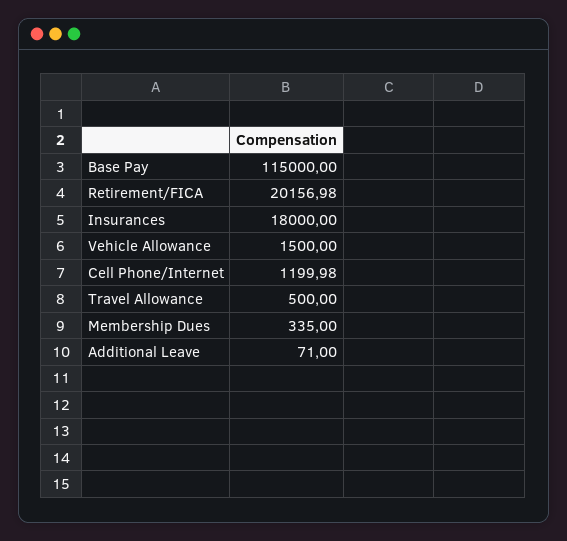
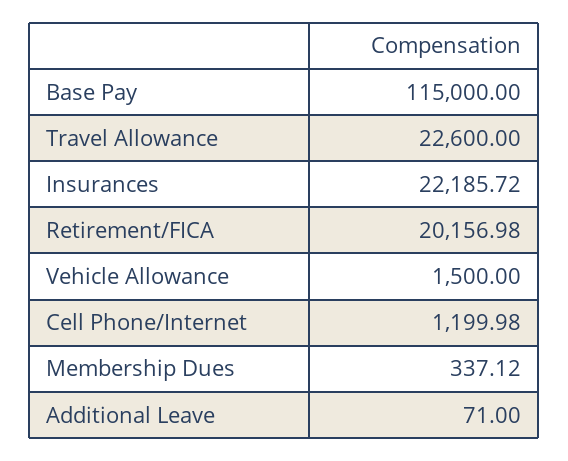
  {
    "Base Pay": 115000,
    "Retirement/FICA": 20156.98,
-   "Insurances": 18000,
+   "Insurances": 22185.72,
    "Vehicle Allowance": 1500,
    "Cell Phone/Internet": 1199.98,
-   "Travel Allowance": 500,
+   "Travel Allowance": 22600,
-   "Membership Dues": 335,
+   "Membership Dues": 337.12,
    "Additional Leave": 71
  }

